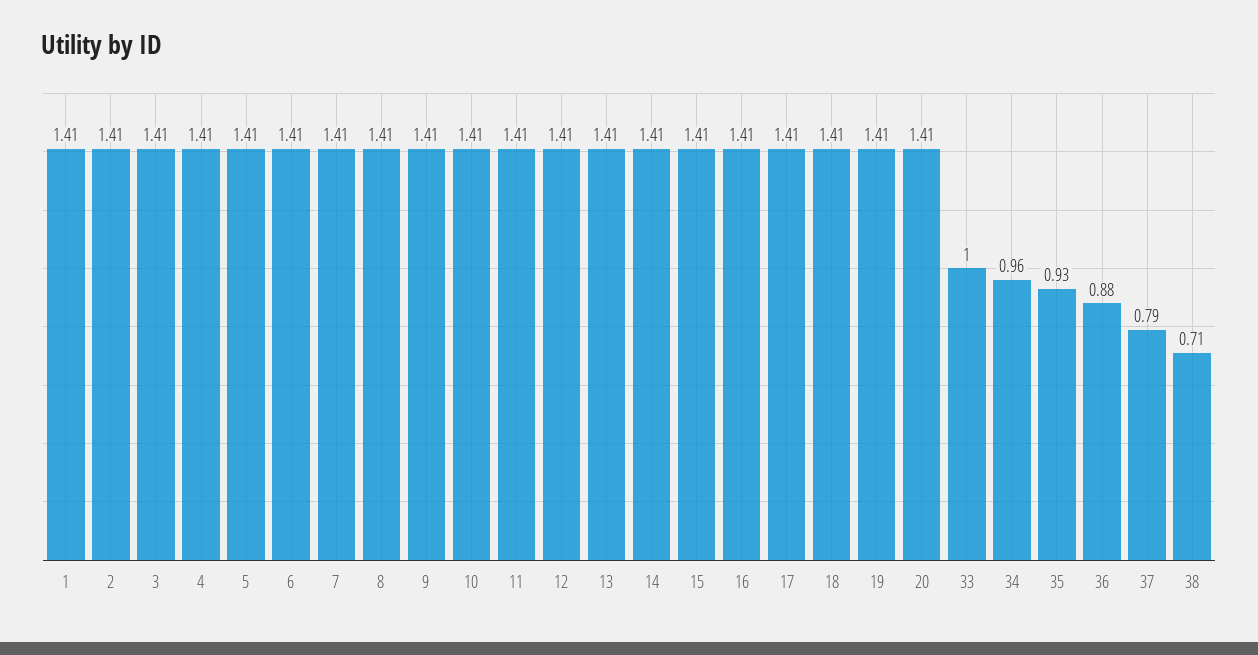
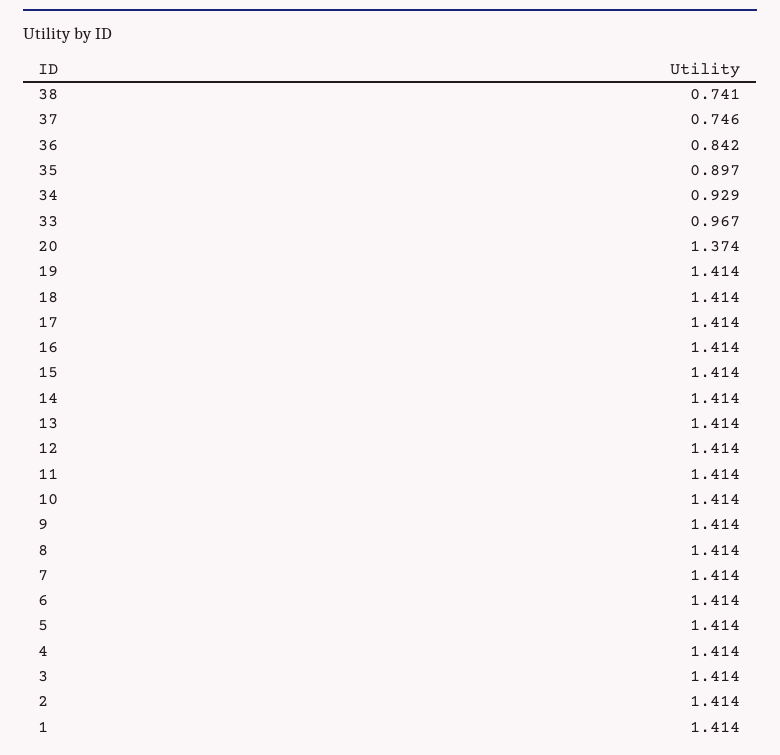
  {
    "1": 1.414,
    "2": 1.414,
    "3": 1.414,
    "4": 1.414,
    "5": 1.414,
    "6": 1.414,
    "7": 1.414,
    "8": 1.414,
    "9": 1.414,
    "10": 1.414,
    "11": 1.414,
    "12": 1.414,
    "13": 1.414,
    "14": 1.414,
    "15": 1.414,
    "16": 1.414,
    "17": 1.414,
    "18": 1.414,
    "19": 1.414,
-   "20": 1.41,
+   "20": 1.374,
-   "33": 1,
+   "33": 0.967,
-   "34": 0.96,
+   "34": 0.929,
-   "35": 0.93,
+   "35": 0.897,
-   "36": 0.88,
+   "36": 0.842,
-   "37": 0.79,
+   "37": 0.746,
-   "38": 0.71
+   "38": 0.741
  }

